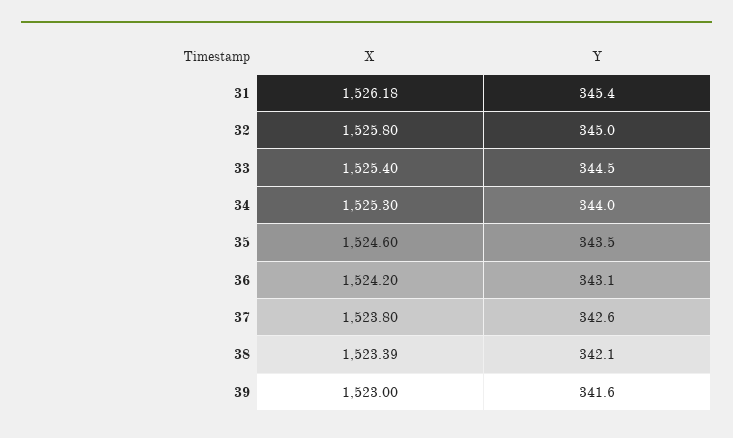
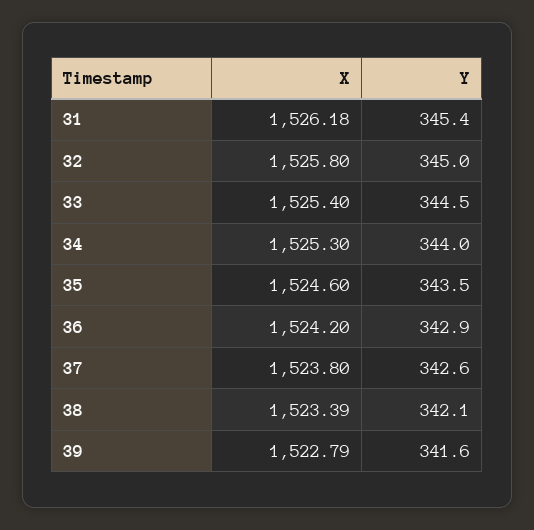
  {
    "X": {
      "31": 1526.18,
      "32": 1525.8,
      "33": 1525.4,
      "34": 1525.3,
      "35": 1524.6,
      "36": 1524.2,
      "37": 1523.8,
      "38": 1523.39,
-     "39": 1523
+     "39": 1522.79
    },
    "Y": {
      "31": 345.4,
      "32": 345,
      "33": 344.5,
      "34": 344,
      "35": 343.5,
-     "36": 343.1,
+     "36": 342.9,
      "37": 342.6,
      "38": 342.1,
      "39": 341.6
    }
  }

